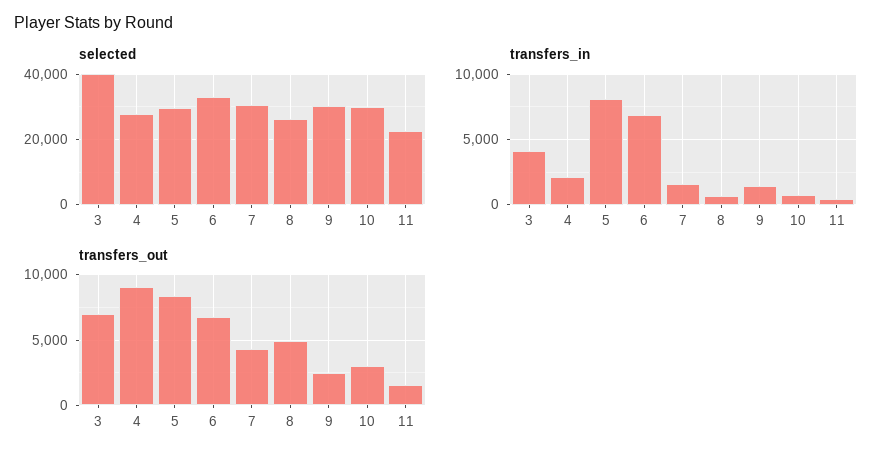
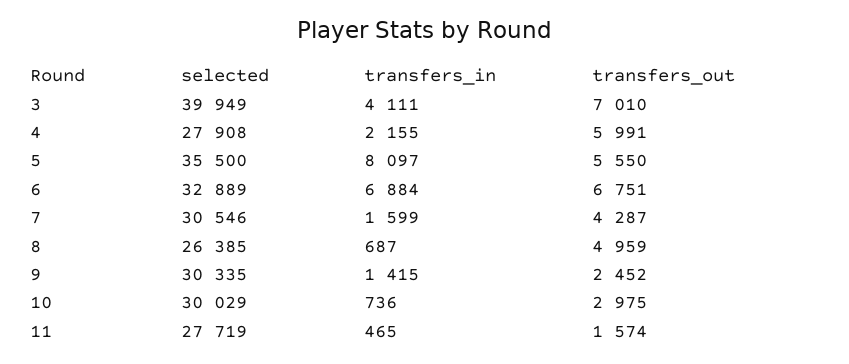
  {
    "selected": {
      "3": 39949,
      "4": 27908,
-     "5": 30000,
+     "5": 35500,
      "6": 32889,
      "7": 30546,
      "8": 26385,
      "9": 30335,
      "10": 30029,
-     "11": 22000
+     "11": 27719
    },
    "transfers_in": {
      "3": 4111,
      "4": 2155,
      "5": 8097,
      "6": 6884,
      "7": 1599,
      "8": 687,
      "9": 1415,
      "10": 736,
      "11": 465
    },
    "transfers_out": {
      "3": 7010,
-     "4": 9000,
+     "4": 5991,
-     "5": 8500,
+     "5": 5550,
      "6": 6751,
      "7": 4287,
      "8": 4959,
      "9": 2452,
      "10": 2975,
      "11": 1574
    }
  }

